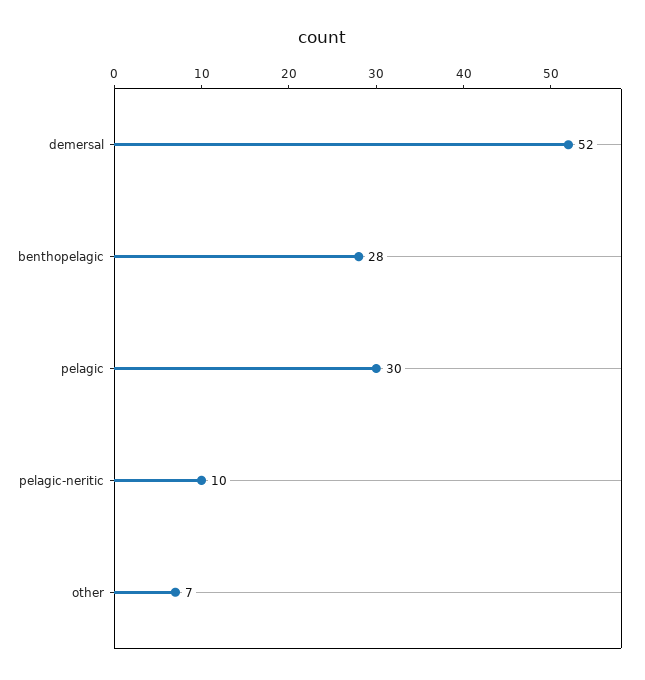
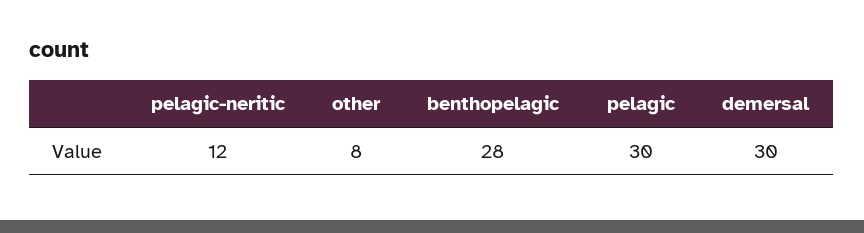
  {
-   "demersal": 52,
+   "demersal": 30,
    "benthopelagic": 28,
    "pelagic": 30,
-   "pelagic-neritic": 10,
+   "pelagic-neritic": 12,
-   "other": 7
+   "other": 8
  }

